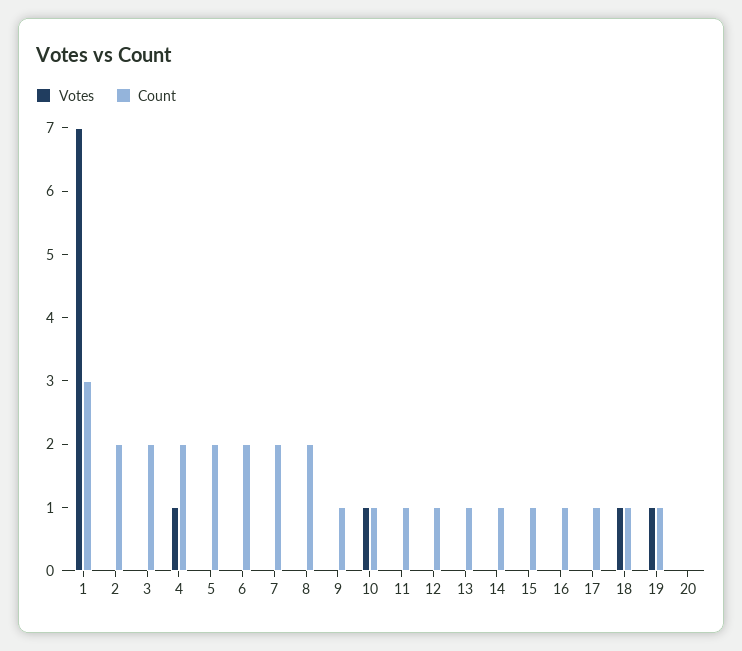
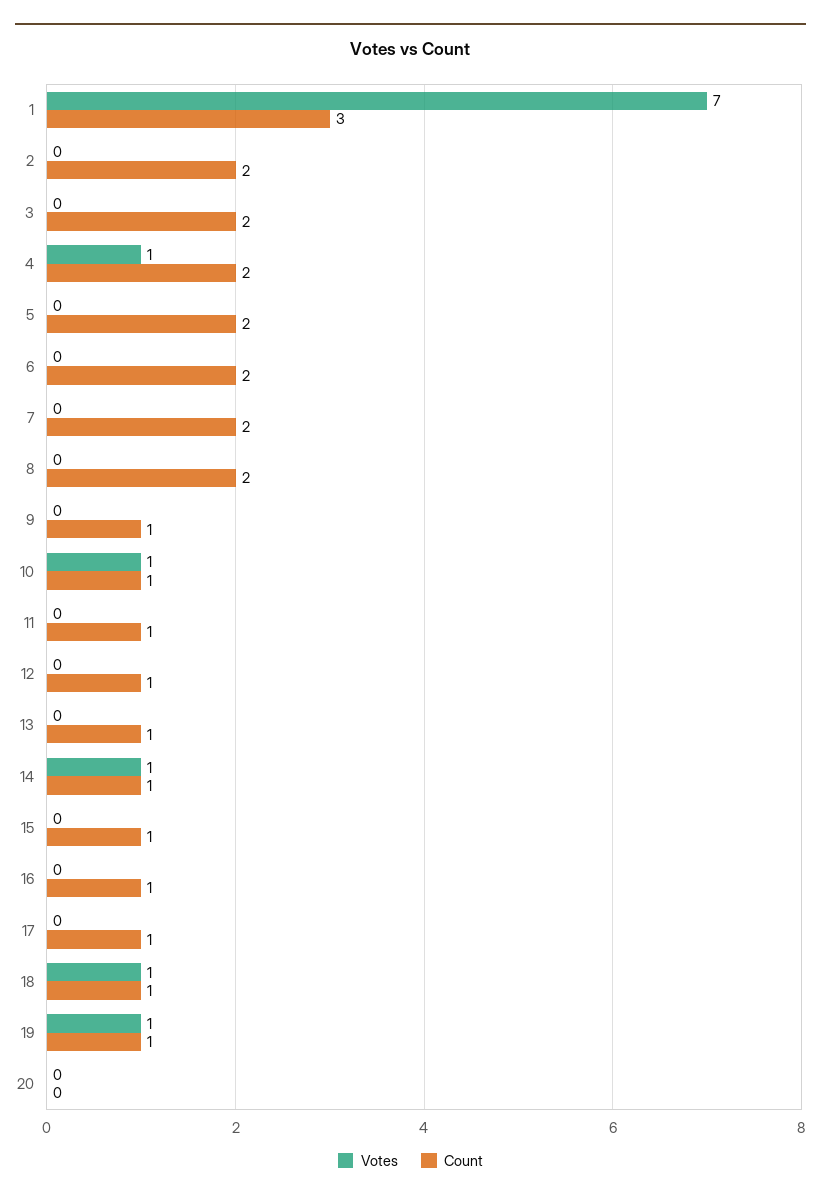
  {
    "Votes": {
      "1": 7,
      "2": 0,
      "3": 0,
      "4": 1,
      "5": 0,
      "6": 0,
      "7": 0,
      "8": 0,
      "9": 0,
      "10": 1,
      "11": 0,
      "12": 0,
      "13": 0,
-     "14": 0,
+     "14": 1,
      "15": 0,
      "16": 0,
      "17": 0,
      "18": 1,
      "19": 1,
      "20": 0
    },
    "Count": {
      "1": 3,
      "2": 2,
      "3": 2,
      "4": 2,
      "5": 2,
      "6": 2,
      "7": 2,
      "8": 2,
      "9": 1,
      "10": 1,
      "11": 1,
      "12": 1,
      "13": 1,
      "14": 1,
      "15": 1,
      "16": 1,
      "17": 1,
      "18": 1,
      "19": 1,
      "20": 0
    }
  }

